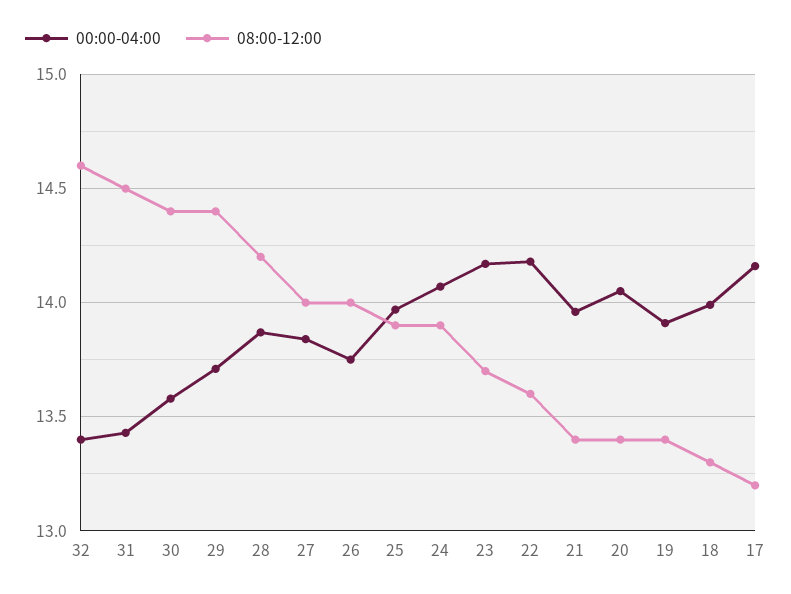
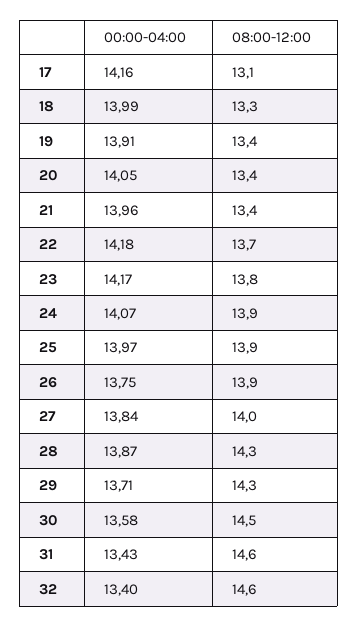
  {
    "00:00-04:00": {
      "32": 13.4,
      "31": 13.43,
      "30": 13.58,
      "29": 13.71,
      "28": 13.87,
      "27": 13.84,
      "26": 13.75,
      "25": 13.97,
      "24": 14.07,
      "23": 14.17,
      "22": 14.18,
      "21": 13.96,
      "20": 14.05,
      "19": 13.91,
      "18": 13.99,
      "17": 14.16
    },
    "08:00-12:00": {
      "32": 14.6,
-     "31": 14.5,
+     "31": 14.6,
-     "30": 14.4,
+     "30": 14.5,
-     "29": 14.4,
+     "29": 14.3,
-     "28": 14.2,
+     "28": 14.3,
      "27": 14,
-     "26": 14,
+     "26": 13.9,
      "25": 13.9,
      "24": 13.9,
-     "23": 13.7,
+     "23": 13.8,
-     "22": 13.6,
+     "22": 13.7,
      "21": 13.4,
      "20": 13.4,
      "19": 13.4,
      "18": 13.3,
-     "17": 13.2
+     "17": 13.1
    }
  }

